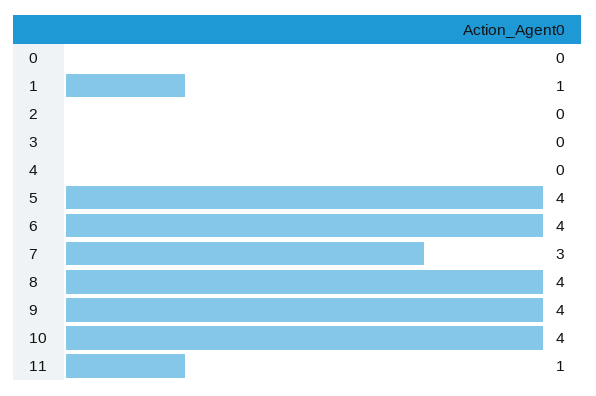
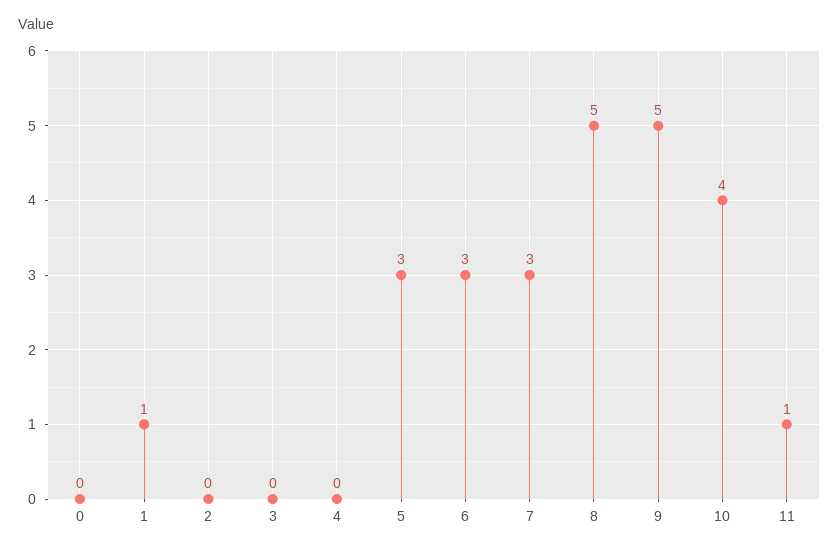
  {
    "0": 0,
    "1": 1,
    "2": 0,
    "3": 0,
    "4": 0,
-   "5": 4,
+   "5": 3,
-   "6": 4,
+   "6": 3,
    "7": 3,
-   "8": 4,
+   "8": 5,
-   "9": 4,
+   "9": 5,
    "10": 4,
    "11": 1
  }

